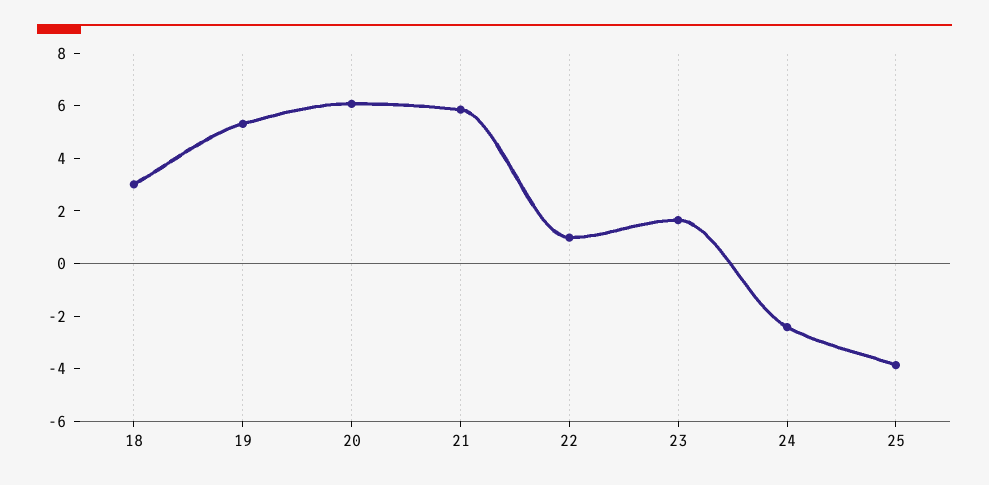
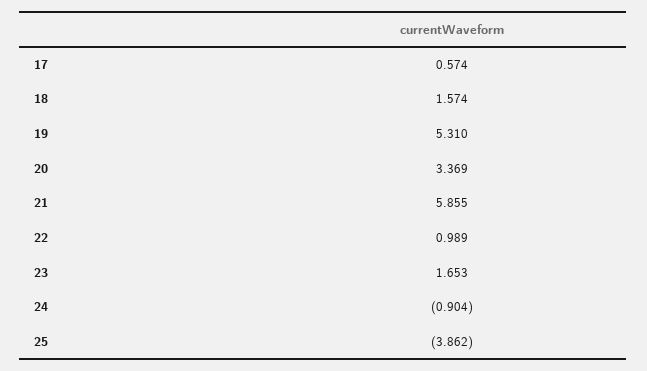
  {
-   "18": 3,
+   "18": 1.574,
    "19": 5.31,
-   "20": 6,
+   "20": 3.369,
    "21": 5.855,
    "22": 0.989,
    "23": 1.653,
-   "24": -2.5,
+   "24": -0.904,
-   "25": -3.862
+   "25": -3.862,
+   "17": 0.574
  }

